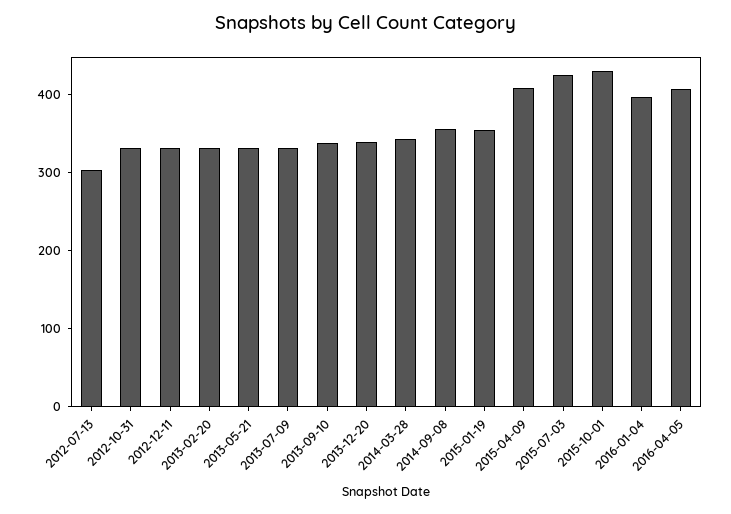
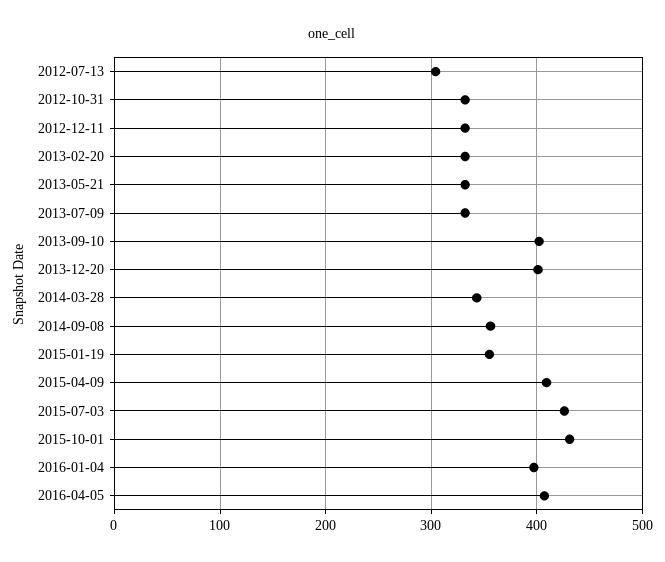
  {
    "2012-07-13": 300,
    "2012-10-31": 330,
    "2012-12-11": 330,
    "2013-02-20": 330,
    "2013-05-21": 330,
    "2013-07-09": 330,
-   "2013-09-10": 340,
+   "2013-09-10": 400,
-   "2013-12-20": 340,
+   "2013-12-20": 400,
    "2014-03-28": 340,
    "2014-09-08": 360,
    "2015-01-19": 360,
    "2015-04-09": 410,
    "2015-07-03": 430,
    "2015-10-01": 430,
    "2016-01-04": 400,
    "2016-04-05": 410
  }

